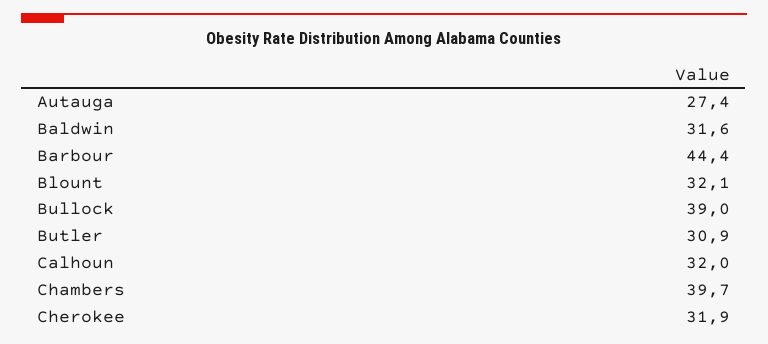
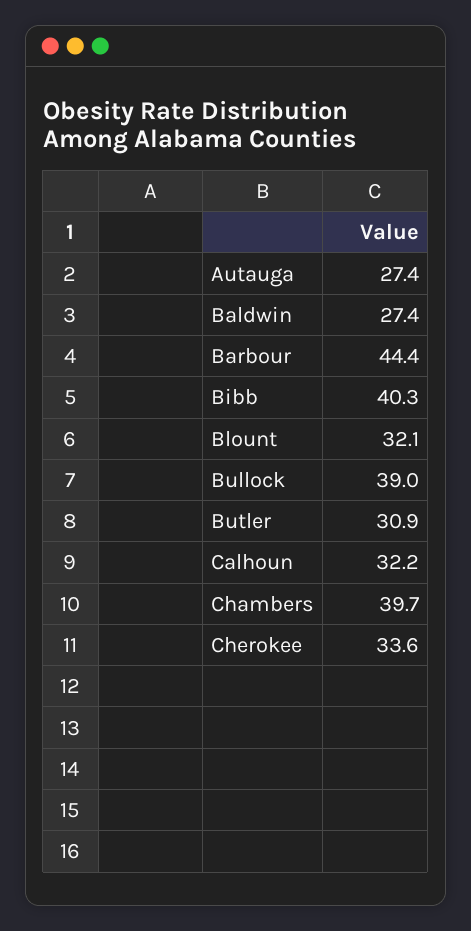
  {
    "Autauga": 27.4,
-   "Baldwin": 31.6,
+   "Baldwin": 27.4,
    "Barbour": 44.4,
    "Blount": 32.1,
    "Bullock": 39,
    "Butler": 30.9,
-   "Calhoun": 32,
+   "Calhoun": 32.2,
    "Chambers": 39.7,
-   "Cherokee": 31.9
+   "Cherokee": 33.6,
+   "Bibb": 40.3
  }

